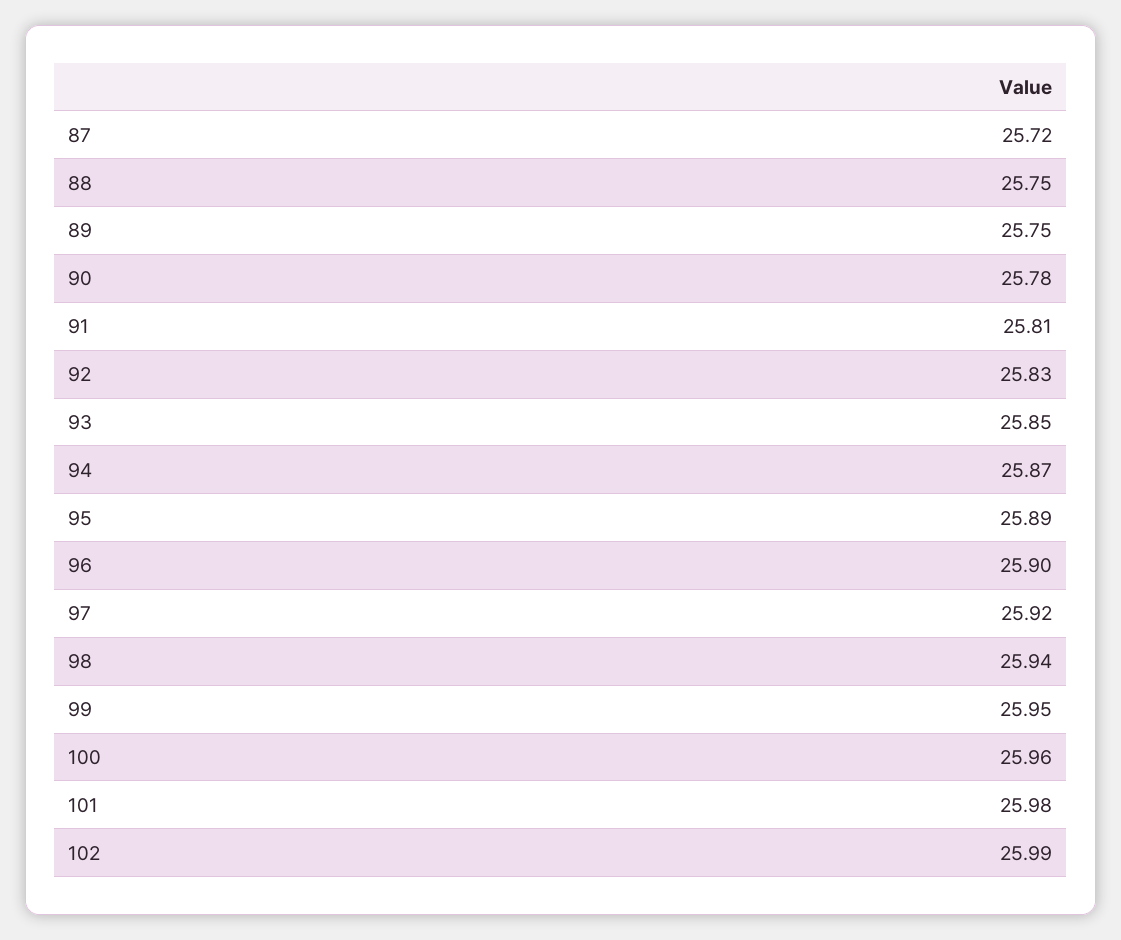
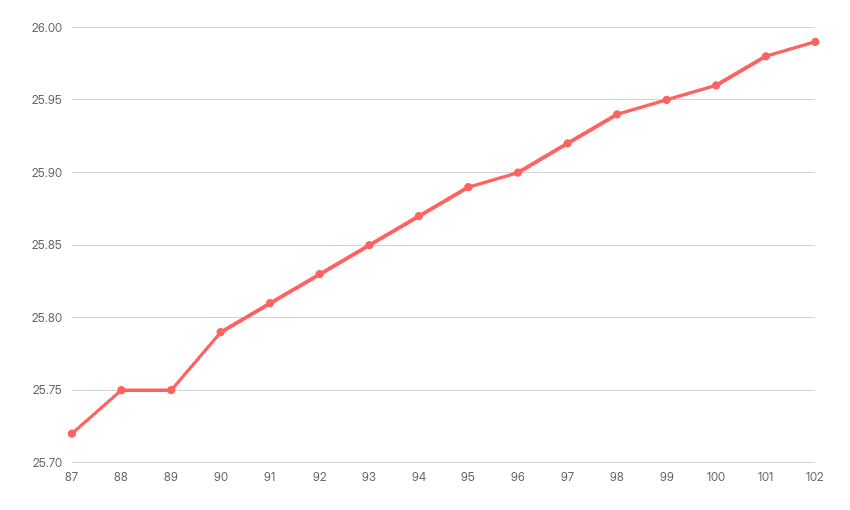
  {
    "87": 25.72,
    "88": 25.75,
    "89": 25.75,
-   "90": 25.78,
+   "90": 25.79,
    "91": 25.81,
    "92": 25.83,
    "93": 25.85,
    "94": 25.87,
    "95": 25.89,
    "96": 25.9,
    "97": 25.92,
    "98": 25.94,
    "99": 25.95,
    "100": 25.96,
    "101": 25.98,
    "102": 25.99
  }

